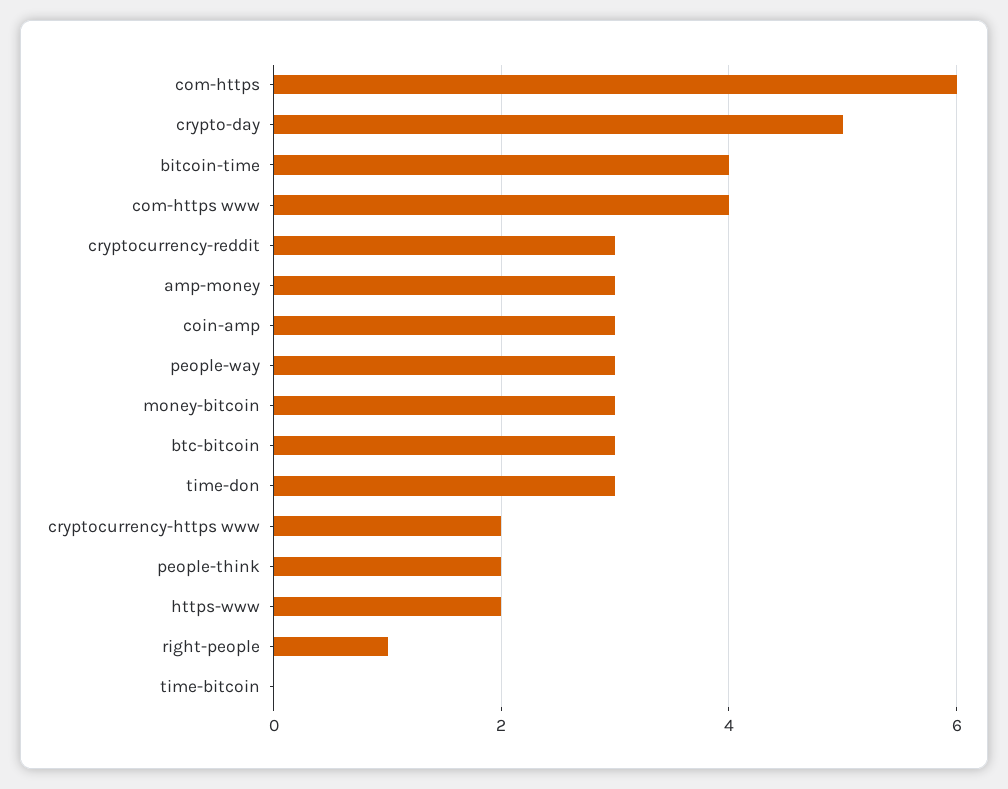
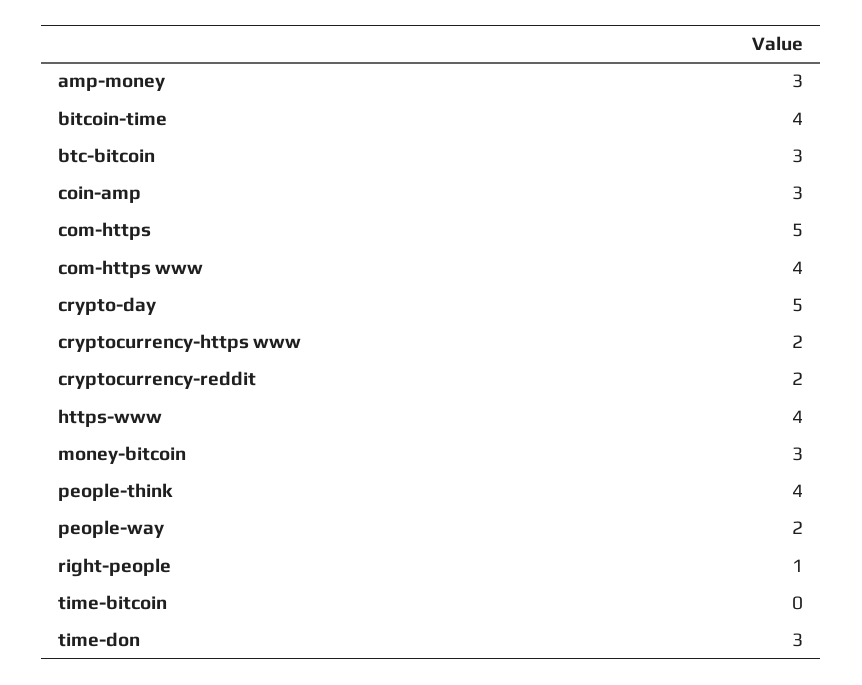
  {
-   "com-https": 6,
+   "com-https": 5,
    "crypto-day": 5,
    "bitcoin-time": 4,
    "com-https www": 4,
-   "cryptocurrency-reddit": 3,
+   "cryptocurrency-reddit": 2,
    "amp-money": 3,
    "coin-amp": 3,
-   "people-way": 3,
+   "people-way": 2,
    "money-bitcoin": 3,
    "btc-bitcoin": 3,
    "time-don": 3,
    "cryptocurrency-https www": 2,
-   "people-think": 2,
+   "people-think": 4,
-   "https-www": 2,
+   "https-www": 4,
    "right-people": 1,
    "time-bitcoin": 0
  }

